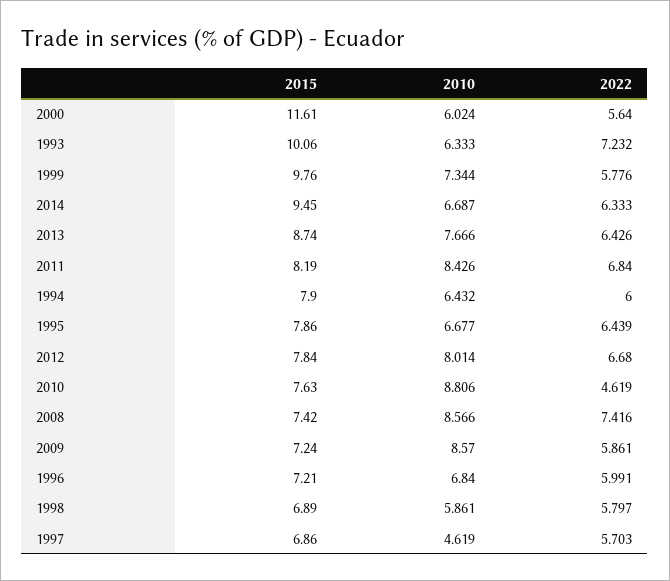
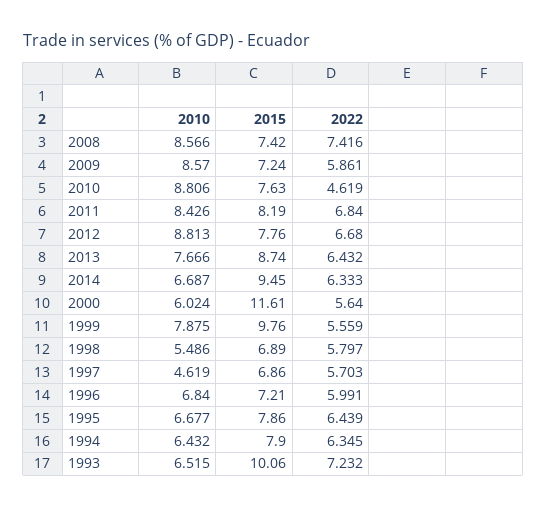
  {
    "2015": {
      "2000": 11.61,
      "1993": 10.06,
      "1999": 9.76,
      "2014": 9.45,
      "2013": 8.74,
      "2011": 8.19,
      "1994": 7.9,
      "1995": 7.86,
-     "2012": 7.84,
+     "2012": 7.76,
      "2010": 7.63,
      "2008": 7.42,
      "2009": 7.24,
      "1996": 7.21,
      "1998": 6.89,
      "1997": 6.86
    },
    "2010": {
      "2000": 6.024,
-     "1993": 6.333,
+     "1993": 6.515,
-     "1999": 7.344,
+     "1999": 7.875,
      "2014": 6.687,
      "2013": 7.666,
      "2011": 8.426,
      "1994": 6.432,
      "1995": 6.677,
-     "2012": 8.014,
+     "2012": 8.813,
      "2010": 8.806,
      "2008": 8.566,
      "2009": 8.57,
      "1996": 6.84,
-     "1998": 5.861,
+     "1998": 5.486,
      "1997": 4.619
    },
    "2022": {
      "2000": 5.64,
      "1993": 7.232,
-     "1999": 5.776,
+     "1999": 5.559,
      "2014": 6.333,
-     "2013": 6.426,
+     "2013": 6.432,
      "2011": 6.84,
-     "1994": 6,
+     "1994": 6.345,
      "1995": 6.439,
      "2012": 6.68,
      "2010": 4.619,
      "2008": 7.416,
      "2009": 5.861,
      "1996": 5.991,
      "1998": 5.797,
      "1997": 5.703
    }
  }

